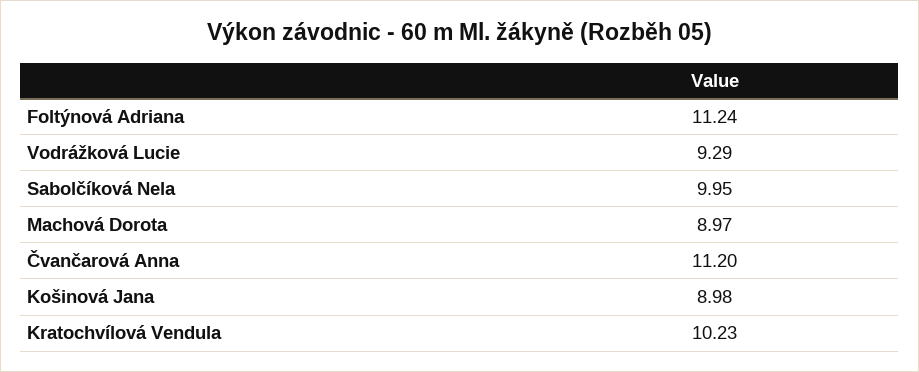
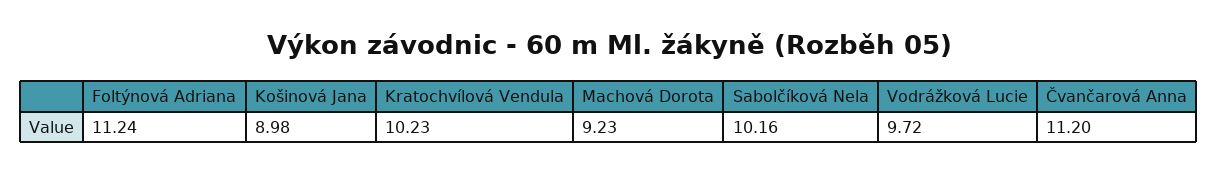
  {
    "Foltýnová Adriana": 11.24,
-   "Vodrážková Lucie": 9.29,
+   "Vodrážková Lucie": 9.72,
-   "Sabolčíková Nela": 9.95,
+   "Sabolčíková Nela": 10.16,
-   "Machová Dorota": 8.97,
+   "Machová Dorota": 9.23,
    "Čvančarová Anna": 11.2,
    "Košinová Jana": 8.98,
    "Kratochvílová Vendula": 10.23
  }

